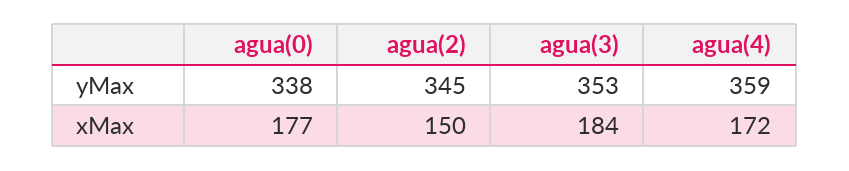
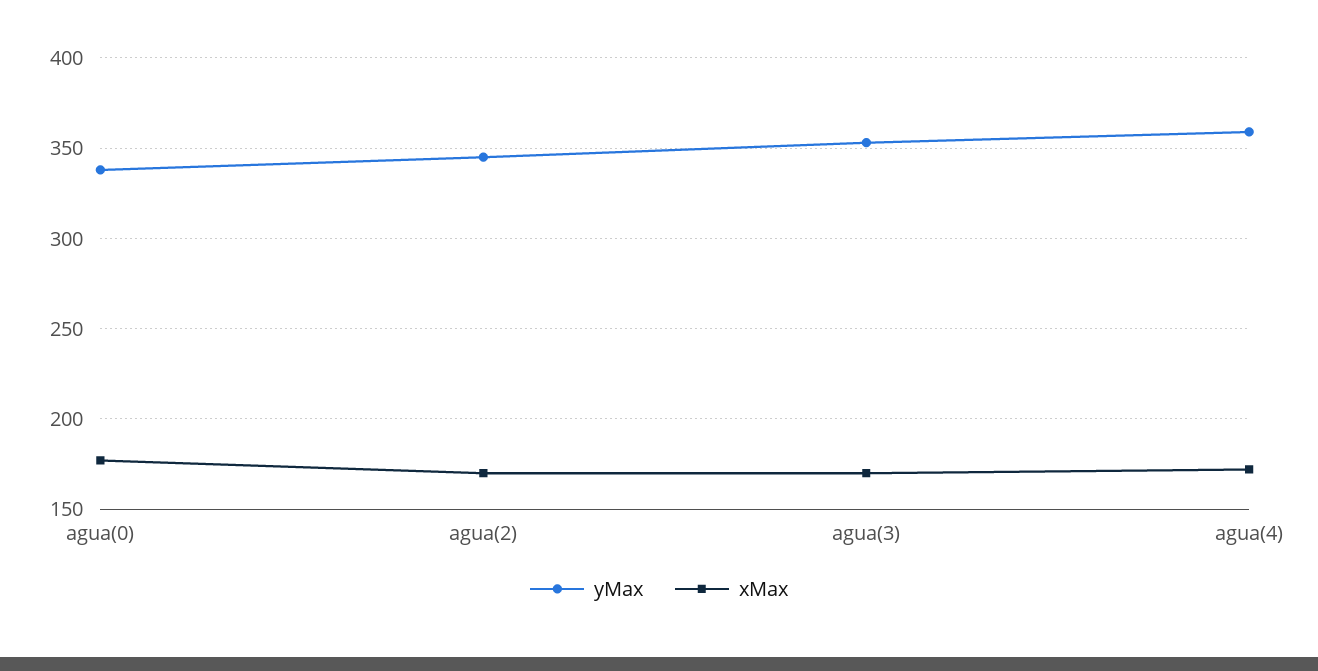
  {
    "yMax": {
      "agua(0)": 338,
      "agua(2)": 345,
      "agua(3)": 353,
      "agua(4)": 359
    },
    "xMax": {
      "agua(0)": 177,
-     "agua(2)": 150,
+     "agua(2)": 170,
-     "agua(3)": 184,
+     "agua(3)": 170,
      "agua(4)": 172
    }
  }

